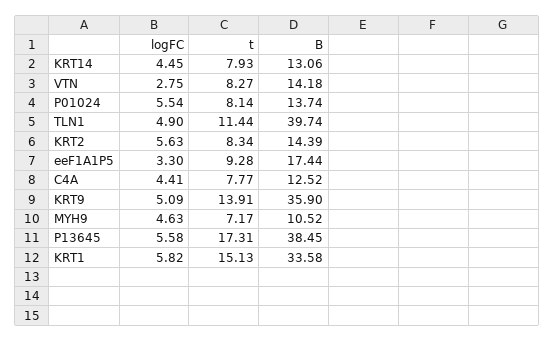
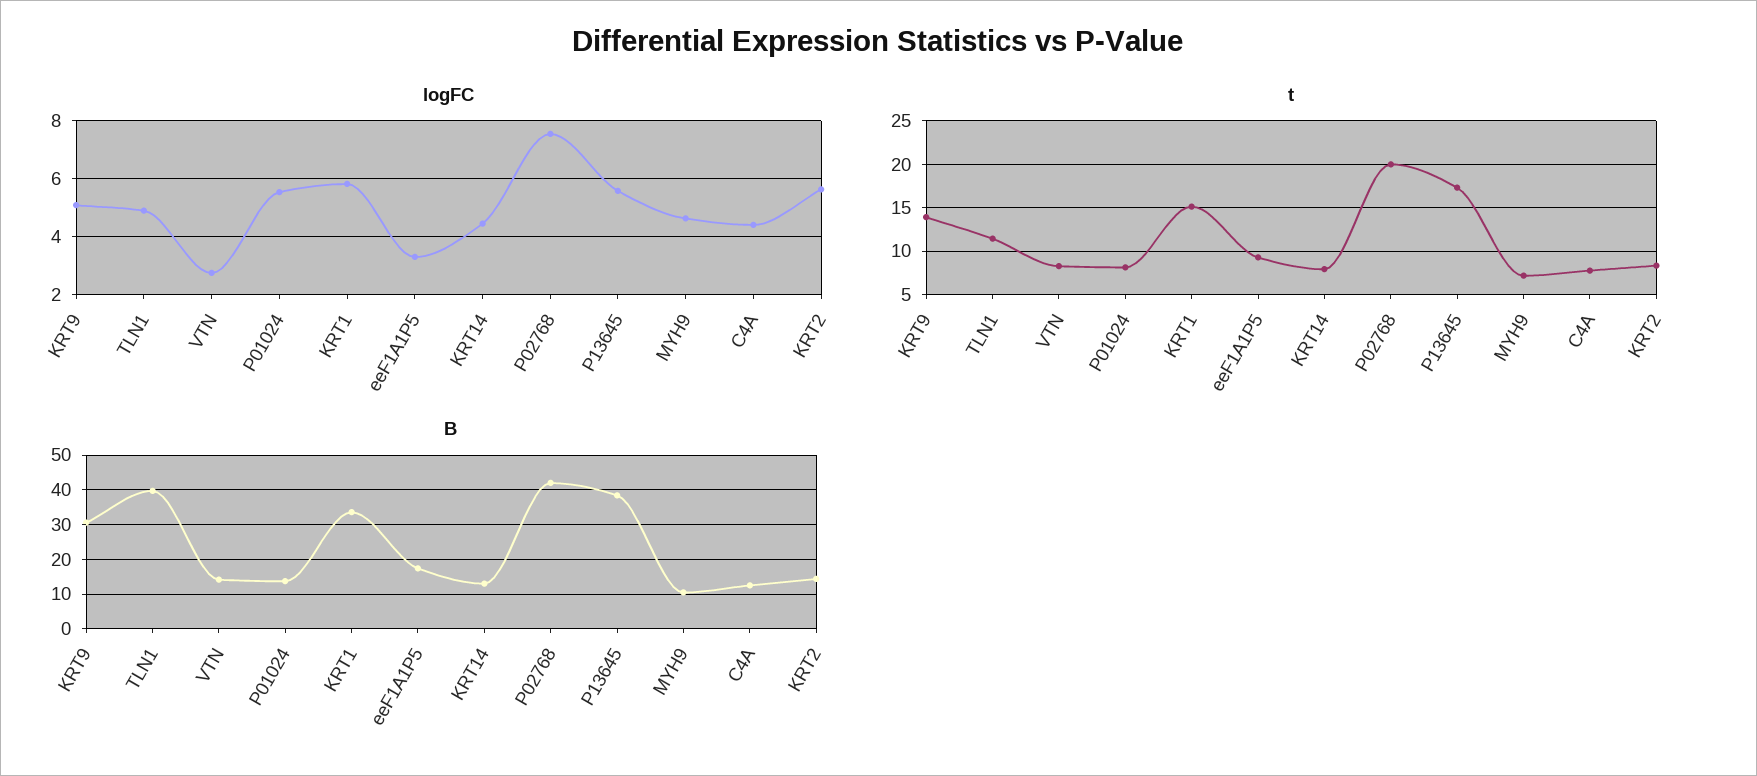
  {
    "logFC": {
      "KRT14": 4.45,
      "VTN": 2.75,
      "P01024": 5.54,
      "TLN1": 4.9,
      "KRT2": 5.63,
      "eeF1A1P5": 3.3,
      "C4A": 4.41,
      "KRT9": 5.09,
      "MYH9": 4.63,
      "P13645": 5.58,
-     "KRT1": 5.82
+     "KRT1": 5.82,
+     "P02768": 7.5
    },
    "t": {
      "KRT14": 7.93,
      "VTN": 8.27,
      "P01024": 8.14,
      "TLN1": 11.44,
      "KRT2": 8.34,
      "eeF1A1P5": 9.28,
      "C4A": 7.77,
      "KRT9": 13.91,
      "MYH9": 7.17,
      "P13645": 17.31,
-     "KRT1": 15.13
+     "KRT1": 15.13,
+     "P02768": 20
    },
    "B": {
      "KRT14": 13.06,
      "VTN": 14.18,
      "P01024": 13.74,
      "TLN1": 39.74,
      "KRT2": 14.39,
      "eeF1A1P5": 17.44,
      "C4A": 12.52,
-     "KRT9": 35.9,
+     "KRT9": 30,
      "MYH9": 10.52,
      "P13645": 38.45,
-     "KRT1": 33.58
+     "KRT1": 33.58,
+     "P02768": 42
    }
  }

